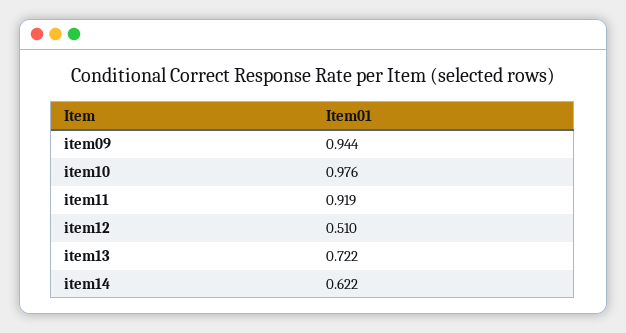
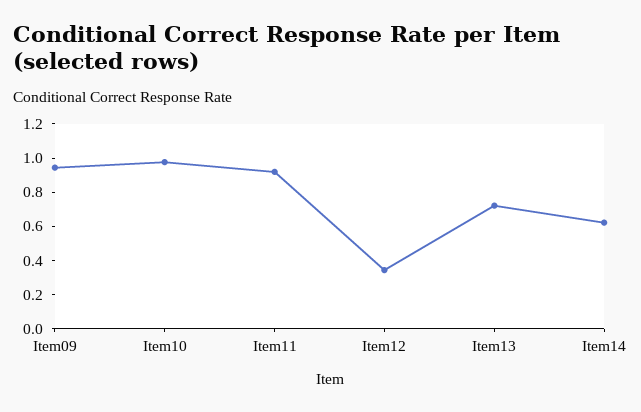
  {
    "item09": 0.944,
    "item10": 0.976,
    "item11": 0.919,
-   "item12": 0.51,
+   "item12": 0.35,
    "item13": 0.722,
    "item14": 0.622
  }

